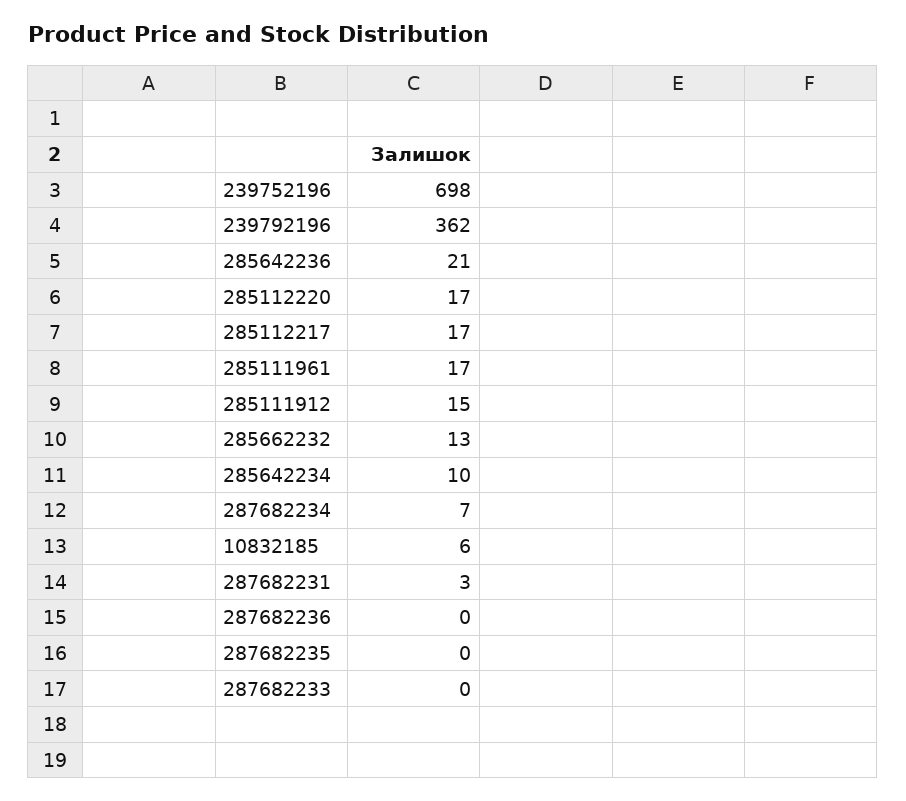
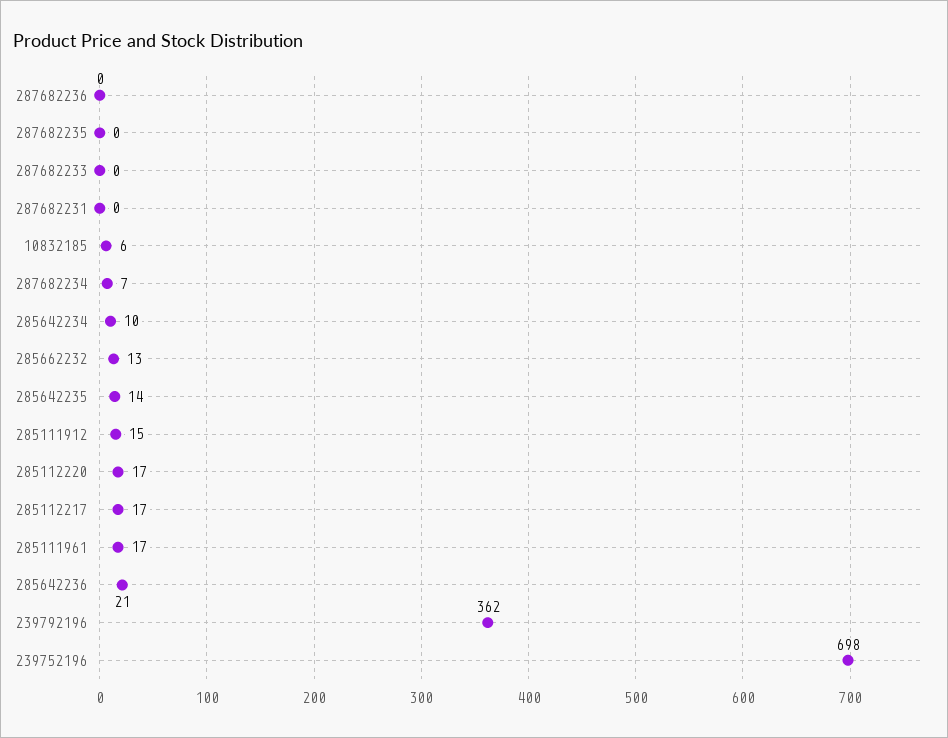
  {
    "239752196": 698,
    "239792196": 362,
    "285642236": 21,
    "285112220": 17,
    "285112217": 17,
    "285111961": 17,
    "285111912": 15,
    "285662232": 13,
    "285642234": 10,
    "287682234": 7,
    "10832185": 6,
-   "287682231": 3,
+   "287682231": 0,
    "287682236": 0,
    "287682235": 0,
-   "287682233": 0
+   "287682233": 0,
+   "285642235": 14
  }

